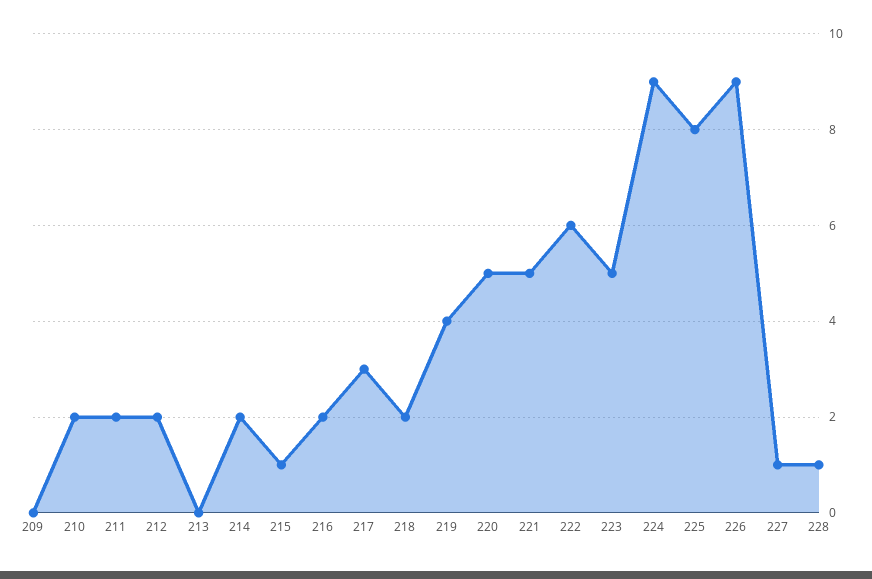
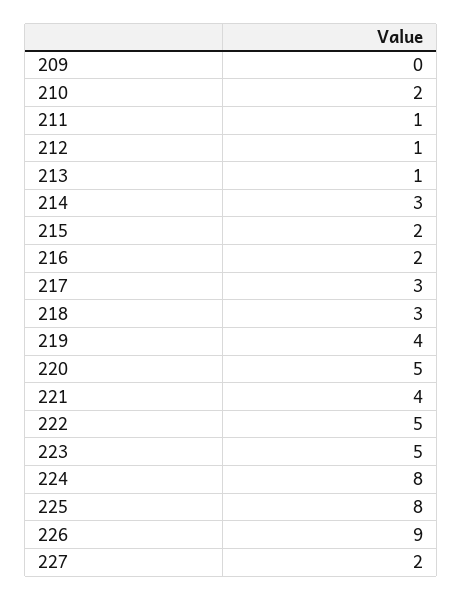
  {
    "209": 0,
    "210": 2,
-   "211": 2,
+   "211": 1,
-   "212": 2,
+   "212": 1,
-   "213": 0,
+   "213": 1,
-   "214": 2,
+   "214": 3,
-   "215": 1,
+   "215": 2,
    "216": 2,
    "217": 3,
-   "218": 2,
+   "218": 3,
    "219": 4,
    "220": 5,
-   "221": 5,
+   "221": 4,
-   "222": 6,
+   "222": 5,
    "223": 5,
-   "224": 9,
+   "224": 8,
    "225": 8,
    "226": 9,
-   "227": 1,
+   "227": 2
-   "228": 1
  }

